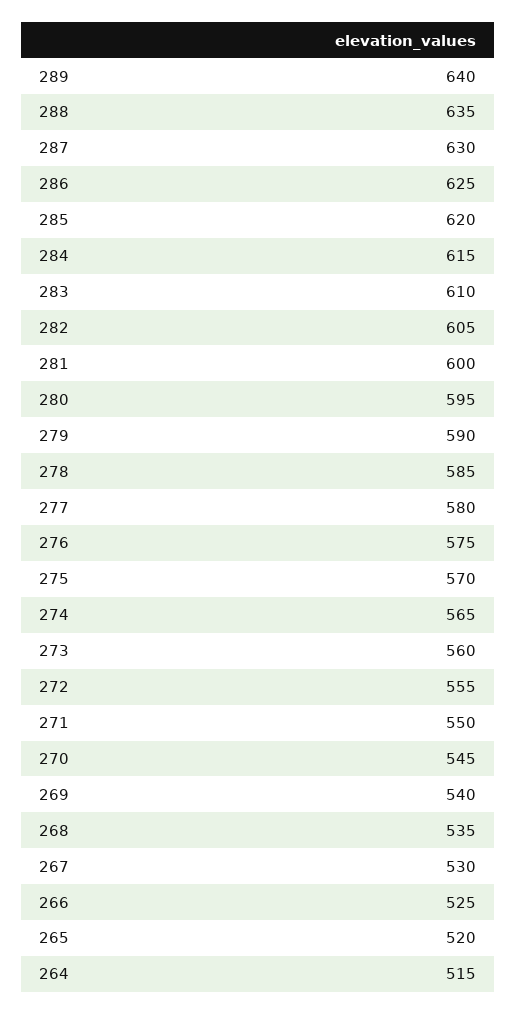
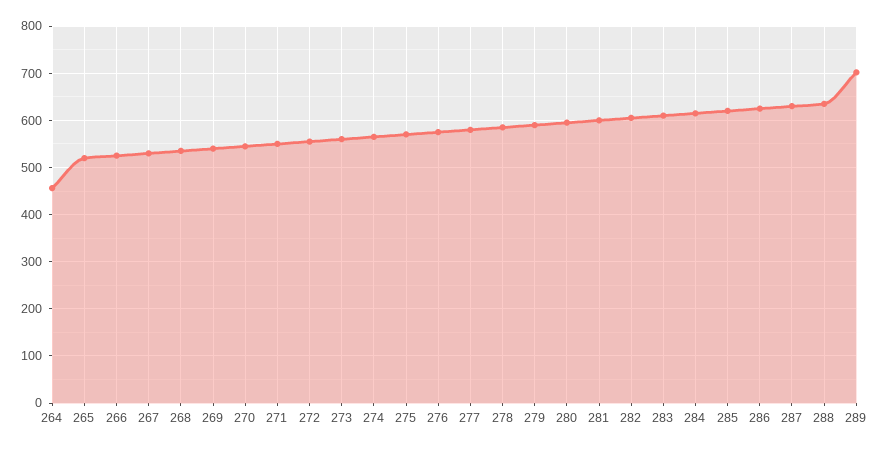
  {
-   "289": 640,
+   "289": 700,
    "288": 635,
    "287": 630,
    "286": 625,
    "285": 620,
    "284": 615,
    "283": 610,
    "282": 605,
    "281": 600,
    "280": 595,
    "279": 590,
    "278": 585,
    "277": 580,
    "276": 575,
    "275": 570,
    "274": 565,
    "273": 560,
    "272": 555,
    "271": 550,
    "270": 545,
    "269": 540,
    "268": 535,
    "267": 530,
    "266": 525,
    "265": 520,
-   "264": 515
+   "264": 460
  }

